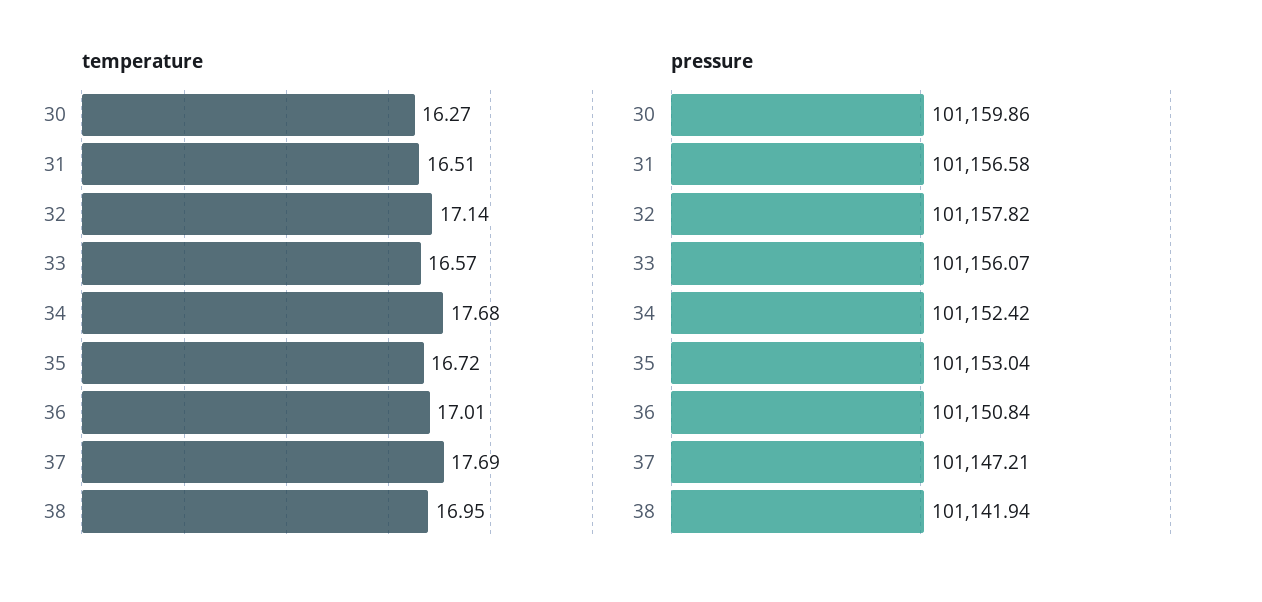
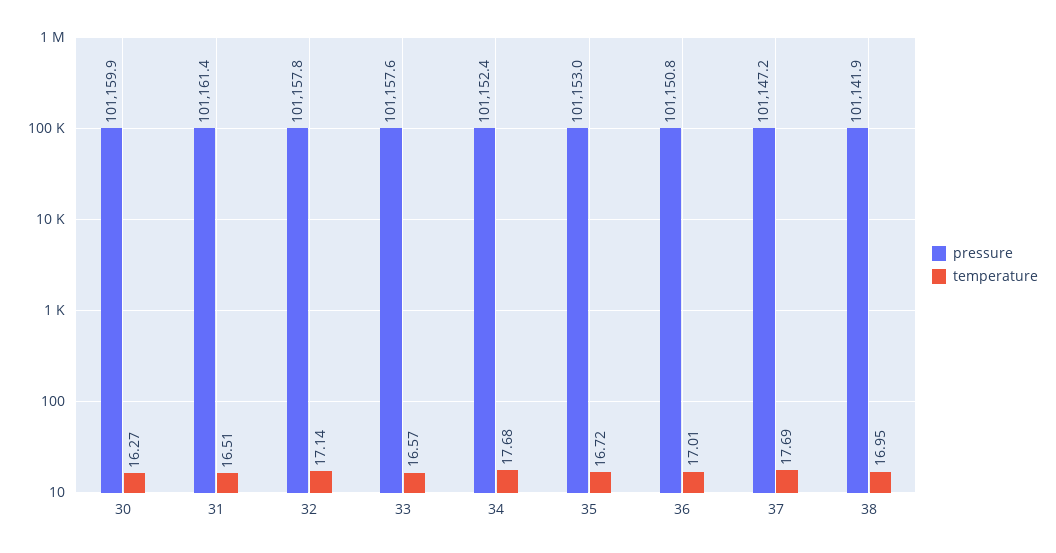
  {
    "temperature": {
      "30": 16.27,
      "31": 16.51,
      "32": 17.14,
      "33": 16.57,
      "34": 17.68,
      "35": 16.72,
      "36": 17.01,
      "37": 17.69,
      "38": 16.95
    },
    "pressure": {
      "30": 101159.86,
-     "31": 101156.58,
+     "31": 101161.4,
      "32": 101157.82,
-     "33": 101156.07,
+     "33": 101157.6,
      "34": 101152.42,
      "35": 101153.04,
      "36": 101150.84,
      "37": 101147.21,
      "38": 101141.94
    }
  }

